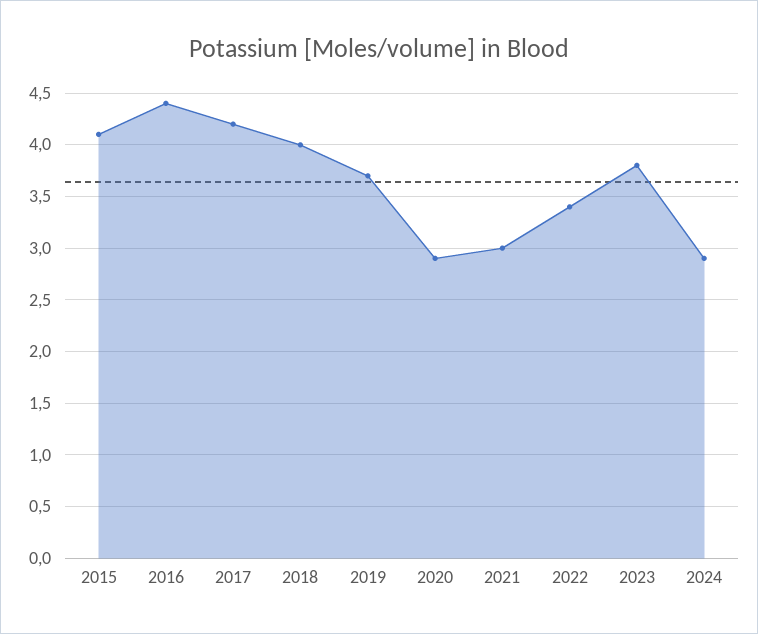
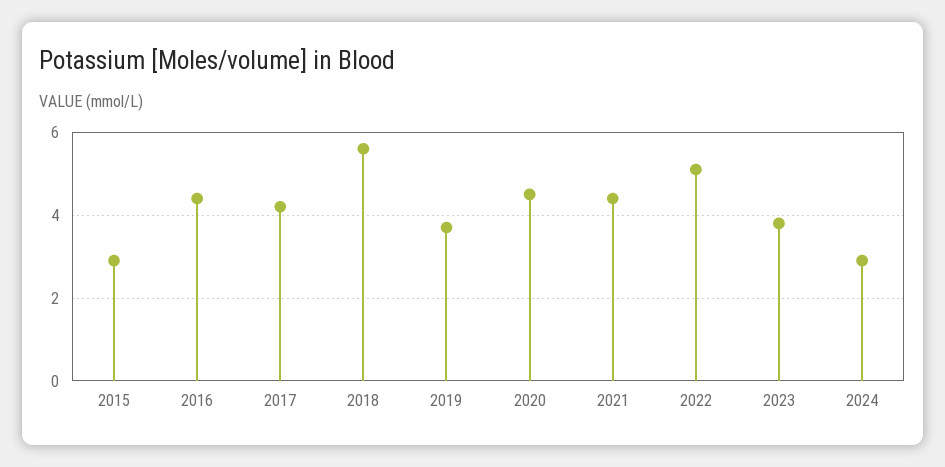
  {
-   "2015": 4.1,
+   "2015": 3,
    "2016": 4.4,
    "2017": 4.2,
-   "2018": 4,
+   "2018": 5.5,
    "2019": 3.7,
-   "2020": 2.9,
+   "2020": 4.5,
-   "2021": 3,
+   "2021": 4.5,
-   "2022": 3.4,
+   "2022": 5,
    "2023": 3.8,
    "2024": 2.9
  }

